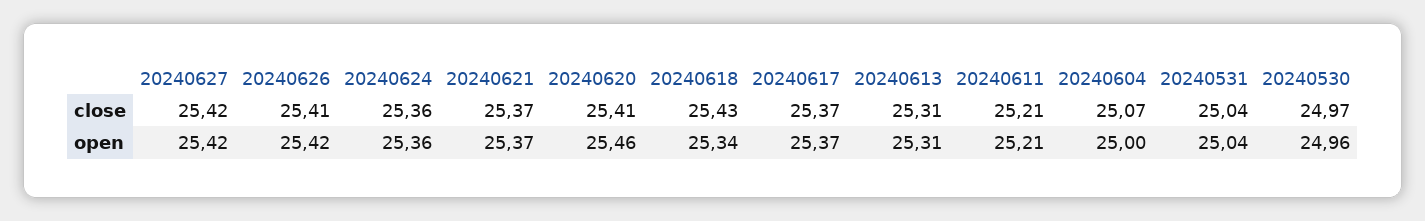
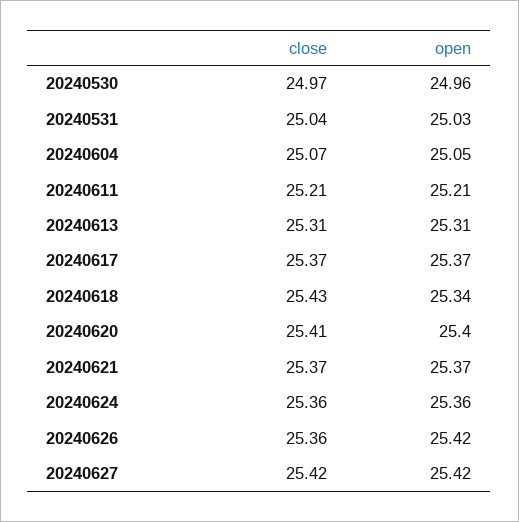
  {
    "20240627": {
      "close": 25.42,
      "open": 25.42
    },
    "20240626": {
-     "close": 25.41,
+     "close": 25.36,
      "open": 25.42
    },
    "20240624": {
      "close": 25.36,
      "open": 25.36
    },
    "20240621": {
      "close": 25.37,
      "open": 25.37
    },
    "20240620": {
      "close": 25.41,
-     "open": 25.46
+     "open": 25.4
    },
    "20240618": {
      "close": 25.43,
      "open": 25.34
    },
    "20240617": {
      "close": 25.37,
      "open": 25.37
    },
    "20240613": {
      "close": 25.31,
      "open": 25.31
    },
    "20240611": {
      "close": 25.21,
      "open": 25.21
    },
    "20240604": {
      "close": 25.07,
-     "open": 25
+     "open": 25.05
    },
    "20240531": {
      "close": 25.04,
-     "open": 25.04
+     "open": 25.03
    },
    "20240530": {
      "close": 24.97,
      "open": 24.96
    }
  }

